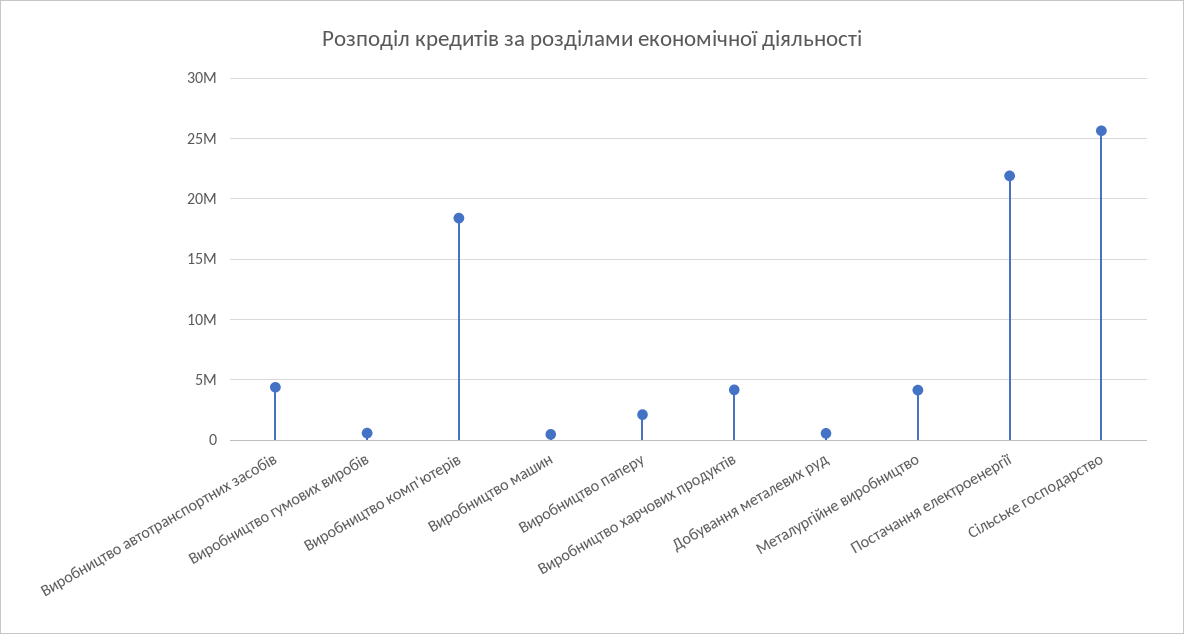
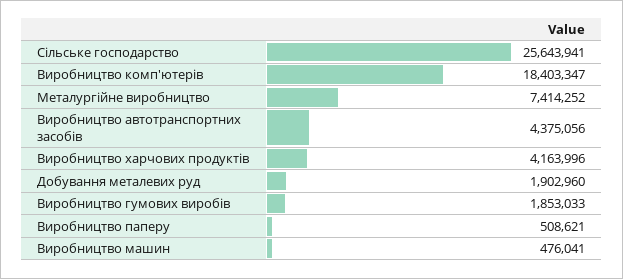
  {
    "Виробництво автотранспортних засобів": 4375056,
-   "Виробництво гумових виробів": 500000,
+   "Виробництво гумових виробів": 1853033,
    "Виробництво комп'ютерів": 18403347,
    "Виробництво машин": 476041,
-   "Виробництво паперу": 2000000,
+   "Виробництво паперу": 508621,
    "Виробництво харчових продуктів": 4163996,
-   "Добування металевих руд": 500000,
+   "Добування металевих руд": 1902960,
-   "Металургійне виробництво": 4000000,
+   "Металургійне виробництво": 7414252,
-   "Постачання електроенергії": 22000000,
    "Сільське господарство": 25643941
  }

